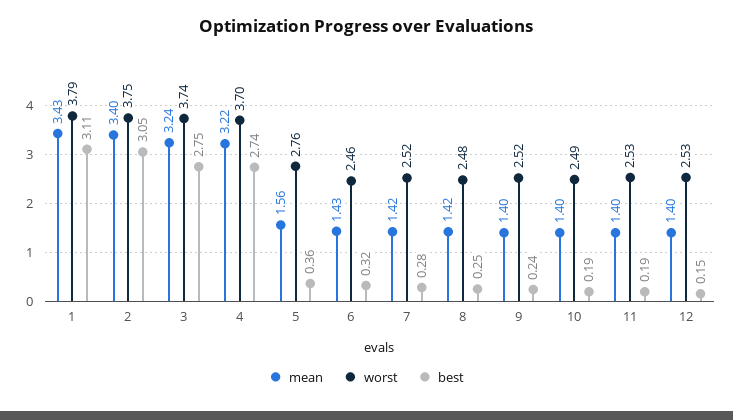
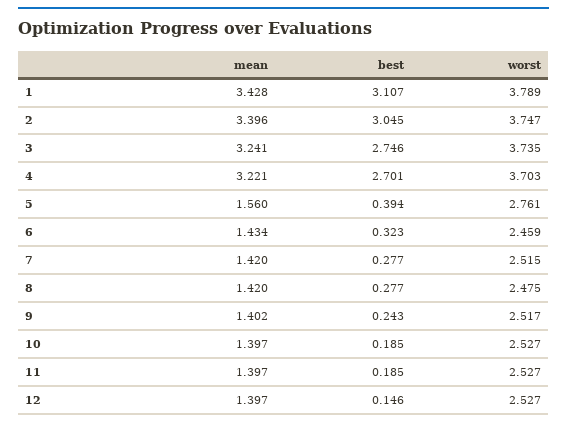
  {
    "mean": {
      "1": 3.428,
      "2": 3.396,
      "3": 3.241,
      "4": 3.221,
      "5": 1.56,
      "6": 1.434,
      "7": 1.42,
      "8": 1.42,
      "9": 1.402,
      "10": 1.397,
      "11": 1.397,
      "12": 1.397
    },
    "worst": {
      "1": 3.789,
      "2": 3.747,
      "3": 3.735,
      "4": 3.703,
      "5": 2.761,
      "6": 2.459,
      "7": 2.515,
      "8": 2.475,
      "9": 2.517,
-     "10": 2.49,
+     "10": 2.527,
      "11": 2.527,
      "12": 2.527
    },
    "best": {
      "1": 3.107,
      "2": 3.045,
      "3": 2.746,
-     "4": 2.74,
+     "4": 2.701,
-     "5": 0.36,
+     "5": 0.394,
      "6": 0.323,
      "7": 0.277,
-     "8": 0.25,
+     "8": 0.277,
      "9": 0.243,
      "10": 0.185,
      "11": 0.185,
      "12": 0.146
    }
  }

